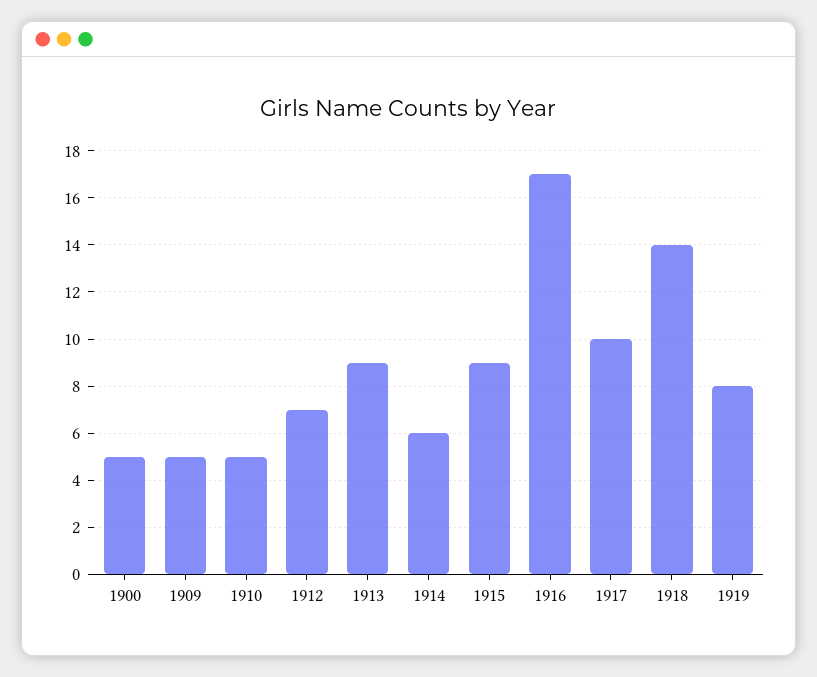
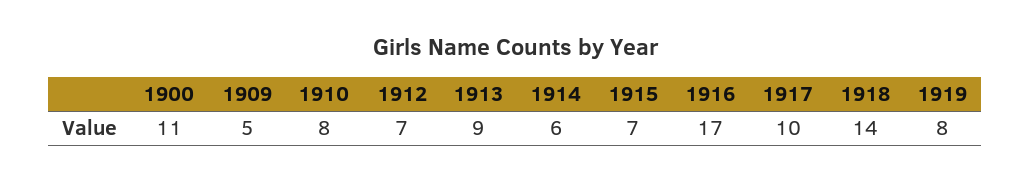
  {
-   "1900": 5,
+   "1900": 11,
    "1909": 5,
-   "1910": 5,
+   "1910": 8,
    "1912": 7,
    "1913": 9,
    "1914": 6,
-   "1915": 9,
+   "1915": 7,
    "1916": 17,
    "1917": 10,
    "1918": 14,
    "1919": 8
  }

